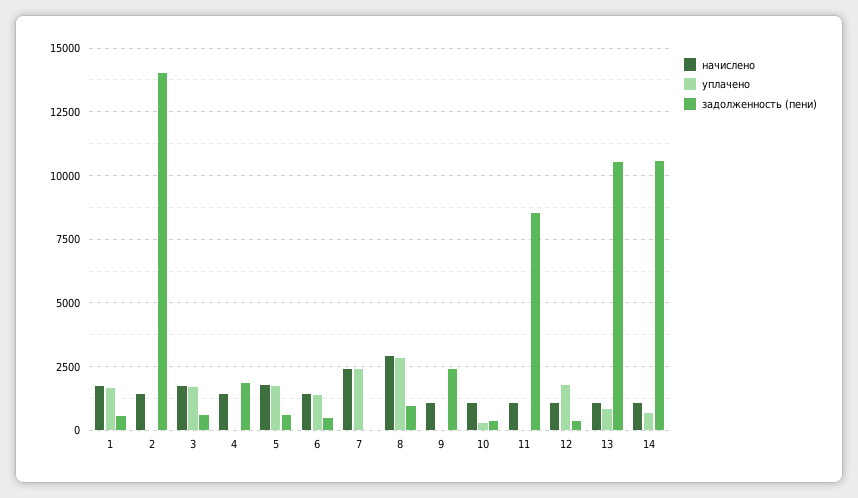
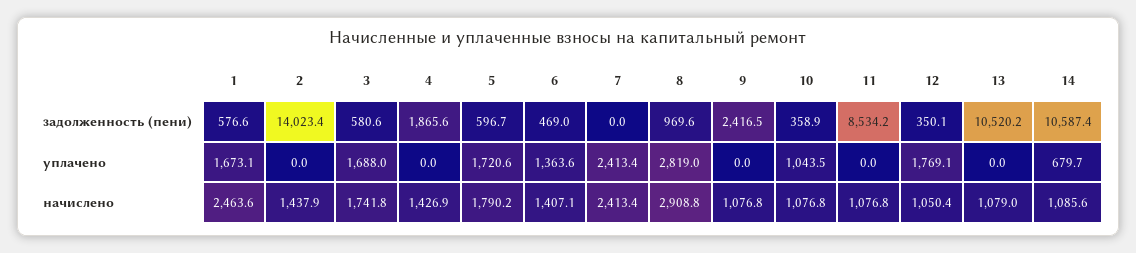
  {
    "начислено": {
-     "1": 1750,
+     "1": 2463.6,
      "2": 1437.9,
      "3": 1741.8,
      "4": 1426.9,
      "5": 1790.2,
      "6": 1407.1,
      "7": 2413.4,
      "8": 2908.8,
      "9": 1076.8,
      "10": 1076.8,
      "11": 1076.8,
      "12": 1050.4,
      "13": 1079,
      "14": 1085.6
    },
    "уплачено": {
      "1": 1673.1,
      "2": 0,
      "3": 1688,
      "4": 0,
      "5": 1720.6,
      "6": 1363.6,
      "7": 2413.4,
      "8": 2819,
      "9": 0,
-     "10": 250,
+     "10": 1043.5,
      "11": 0,
      "12": 1769.1,
-     "13": 750,
+     "13": 0,
      "14": 679.7
    },
    "задолженность (пени)": {
      "1": 576.6,
      "2": 14023.4,
      "3": 580.6,
      "4": 1865.6,
      "5": 596.7,
      "6": 469,
      "7": 0,
      "8": 969.6,
      "9": 2416.5,
      "10": 358.9,
      "11": 8534.2,
      "12": 350.1,
      "13": 10520.2,
      "14": 10587.4
    }
  }

